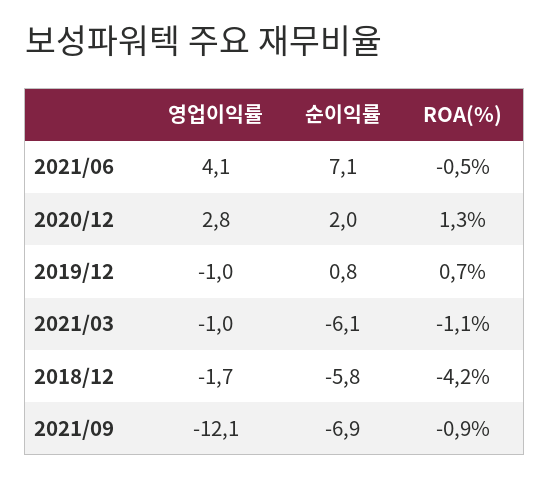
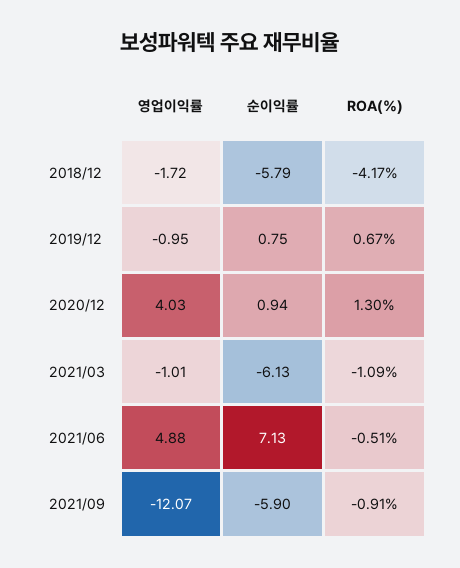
  {
    "영업이익률": {
-     "2021/06": 4.1,
+     "2021/06": 4.88,
-     "2020/12": 2.8,
+     "2020/12": 4.03,
      "2019/12": -0.95,
      "2021/03": -1.01,
      "2018/12": -1.72,
      "2021/09": -12.07
    },
    "순이익률": {
      "2021/06": 7.13,
-     "2020/12": 2,
+     "2020/12": 0.94,
      "2019/12": 0.75,
      "2021/03": -6.13,
      "2018/12": -5.79,
-     "2021/09": -6.9
+     "2021/09": -5.9
    },
    "ROA(%)": {
      "2021/06": -0.51,
      "2020/12": 1.3,
      "2019/12": 0.67,
      "2021/03": -1.09,
      "2018/12": -4.17,
      "2021/09": -0.91
    }
  }

